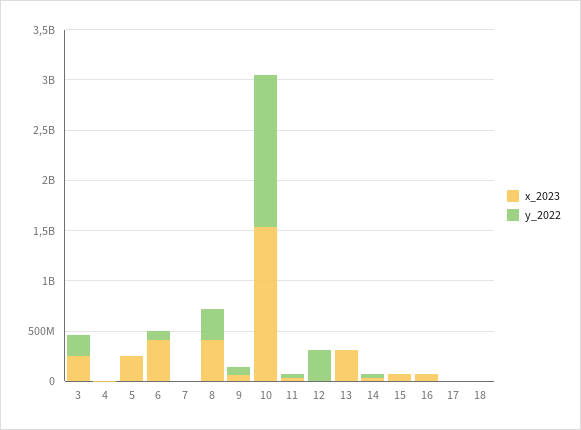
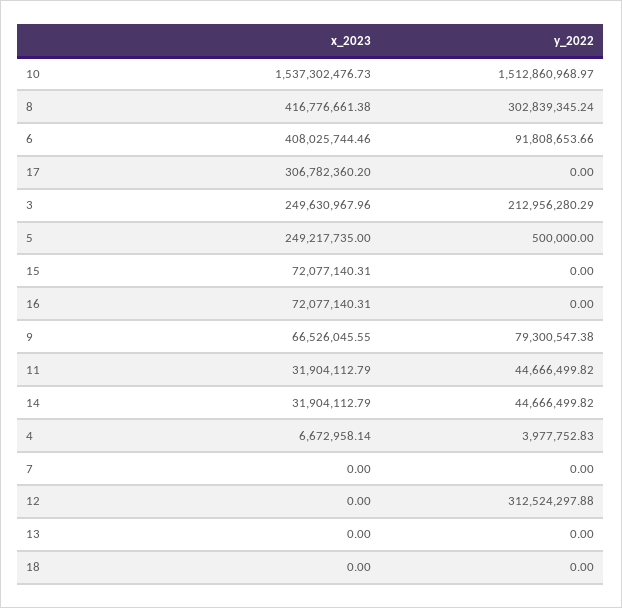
  {
    "x_2023": {
      "3": 249630967.96,
      "4": 6672958.14,
      "5": 249217735,
      "6": 408025744.46,
      "7": 0,
      "8": 416776661.38,
      "9": 66526045.55,
      "10": 1537302476.73,
      "11": 31904112.79,
      "12": 0,
-     "13": 300000000,
+     "13": 0,
      "14": 31904112.79,
      "15": 72077140.31,
      "16": 72077140.31,
-     "17": 0,
+     "17": 306782360.2,
      "18": 0
    },
    "y_2022": {
      "3": 212956280.29,
      "4": 3977752.83,
      "5": 500000,
      "6": 91808653.66,
      "7": 0,
      "8": 302839345.24,
      "9": 79300547.38,
      "10": 1512860968.97,
      "11": 44666499.82,
      "12": 312524297.88,
      "13": 0,
      "14": 44666499.82,
      "15": 0,
      "16": 0,
      "17": 0,
      "18": 0
    }
  }

